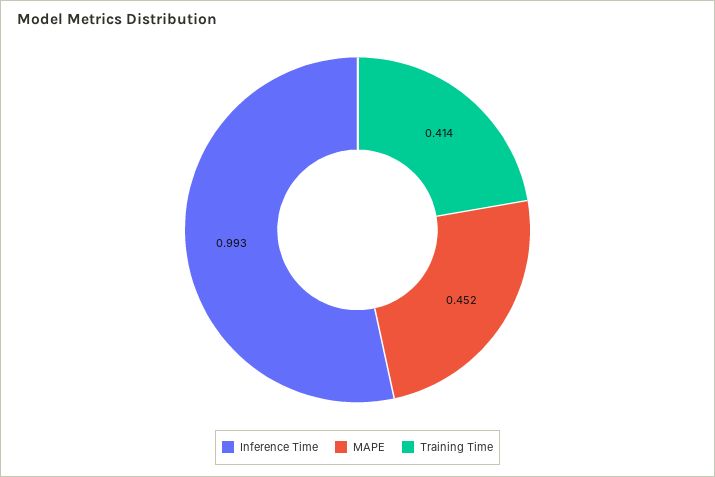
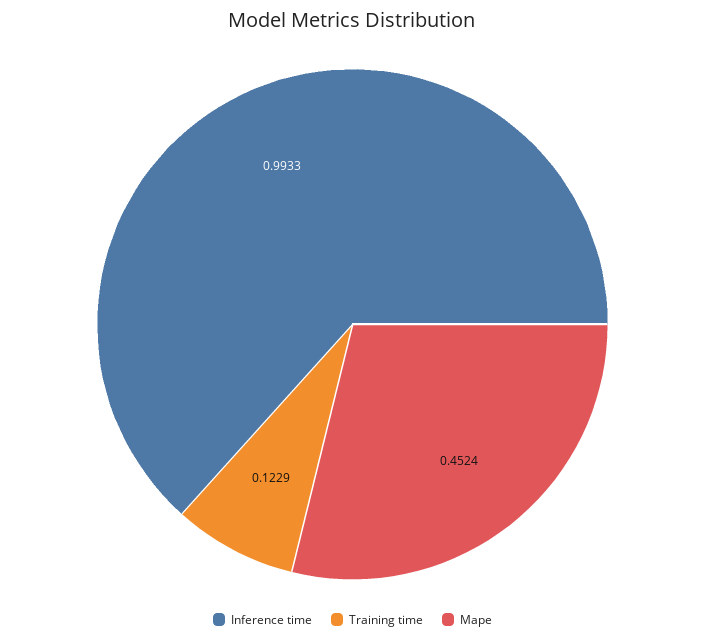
  {
    "Inference Time": 0.9933,
    "MAPE": 0.4524,
-   "Training Time": 0.414
+   "Training Time": 0.1229
  }

